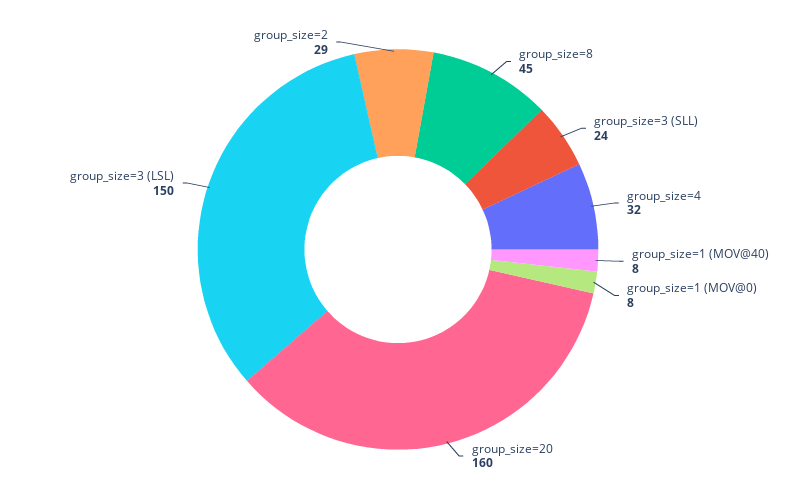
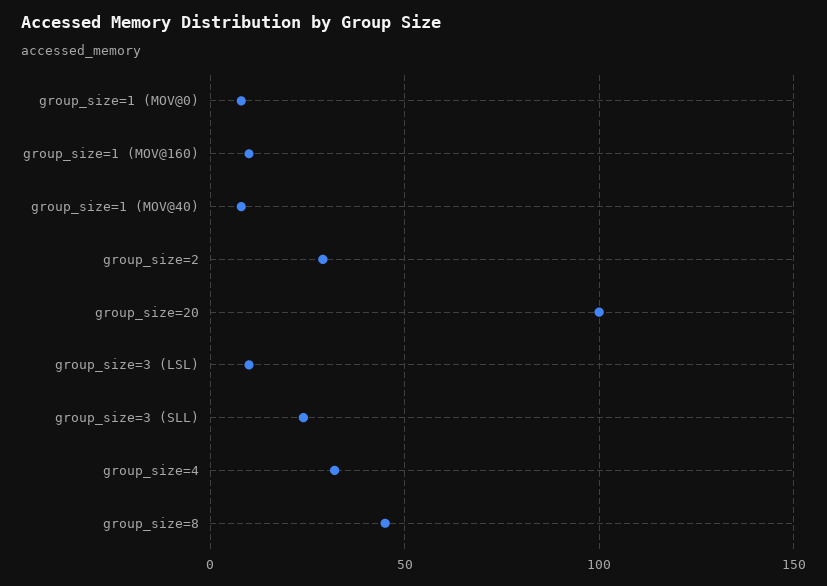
  {
    "group_size=8": 45,
    "group_size=3 (SLL)": 24,
    "group_size=4": 32,
    "group_size=1 (MOV@40)": 8,
    "group_size=1 (MOV@0)": 8,
-   "group_size=20": 160,
+   "group_size=20": 100,
-   "group_size=3 (LSL)": 150,
+   "group_size=3 (LSL)": 10,
-   "group_size=2": 29
+   "group_size=2": 29,
+   "group_size=1 (MOV@160)": 10
  }

